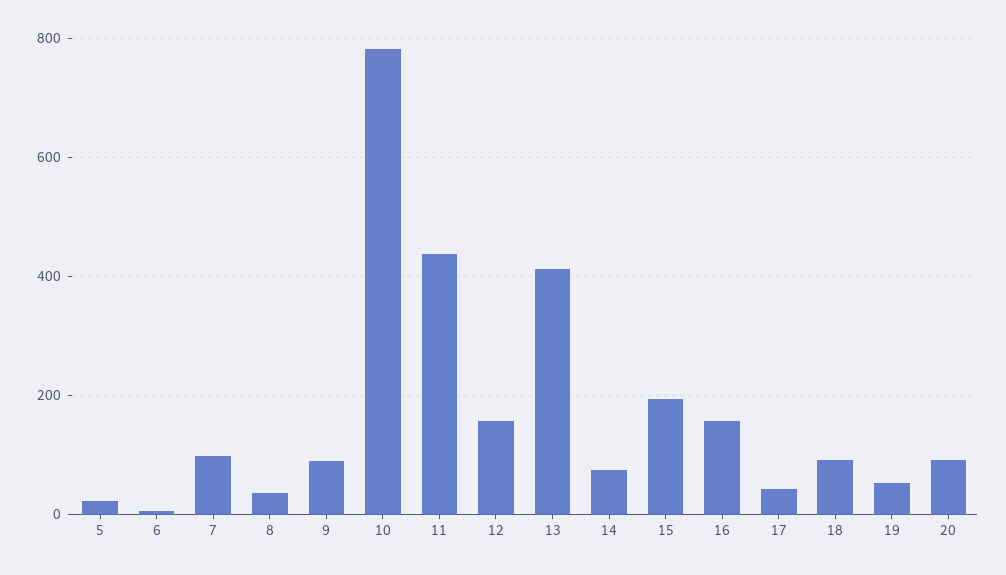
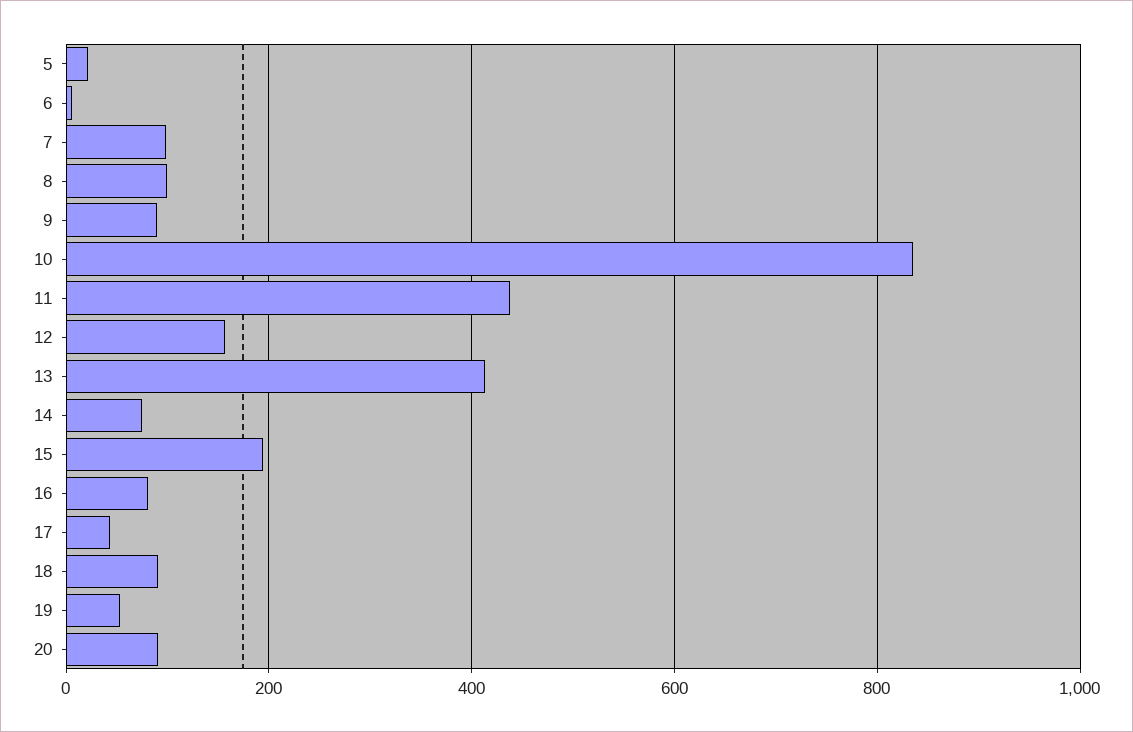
  {
    "5": 20,
    "6": 0,
    "7": 100,
-   "8": 40,
+   "8": 100,
    "9": 100,
-   "10": 780,
+   "10": 840,
    "11": 440,
    "12": 160,
    "13": 420,
    "14": 80,
    "15": 200,
-   "16": 160,
+   "16": 80,
    "17": 40,
    "18": 100,
    "19": 60,
    "20": 100
  }

